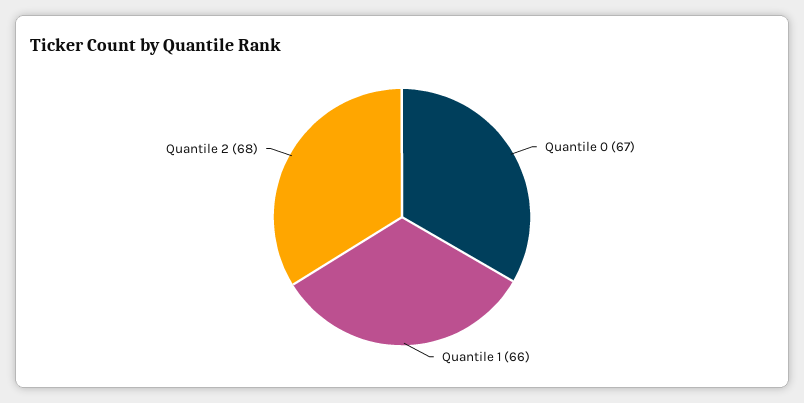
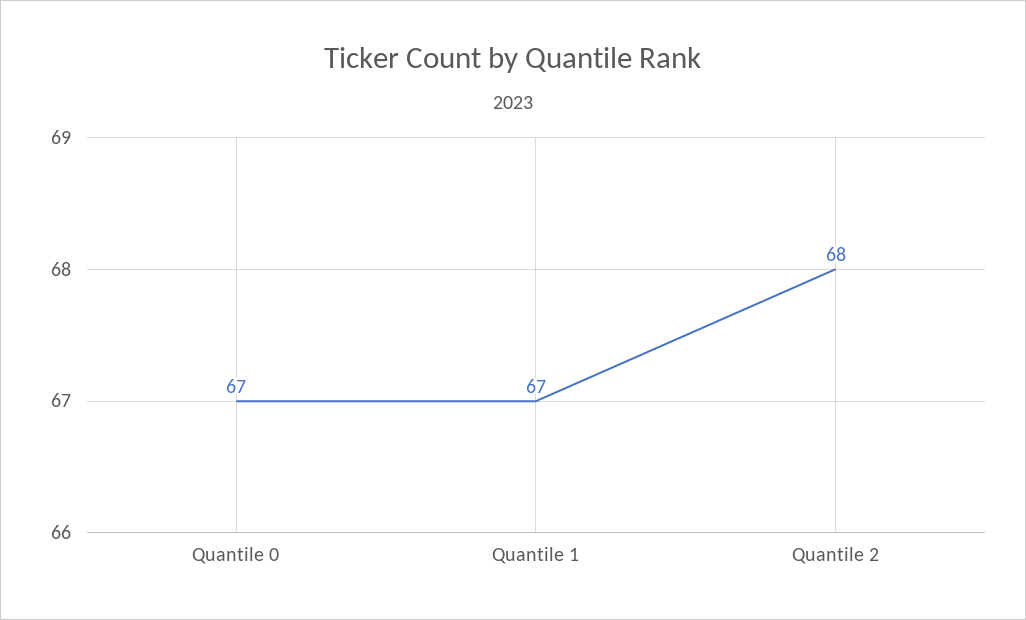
  {
    "Quantile 0": 67,
-   "Quantile 1": 66,
+   "Quantile 1": 67,
    "Quantile 2": 68
  }

